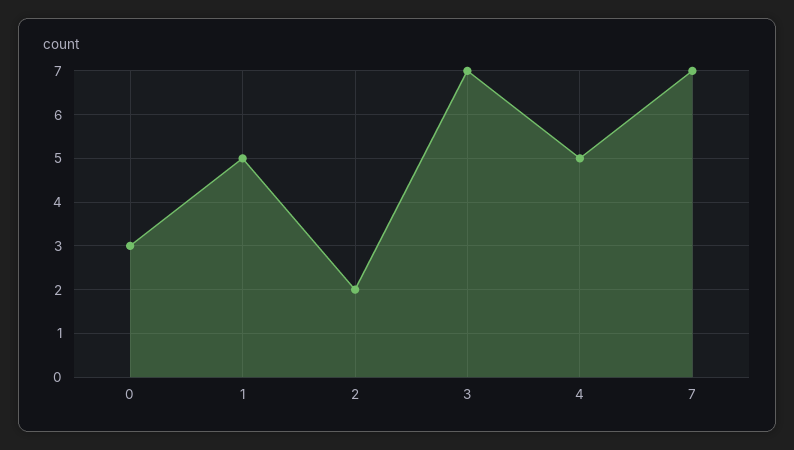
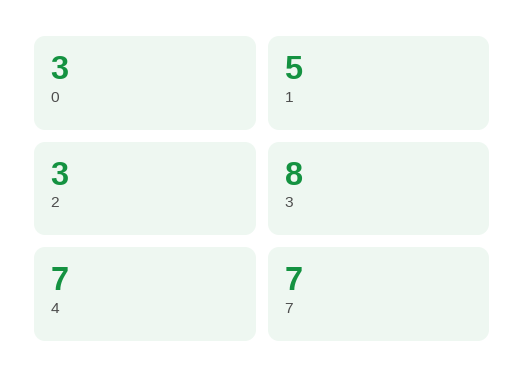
  {
    "0": 3,
    "1": 5,
-   "2": 2,
+   "2": 3,
-   "3": 7,
+   "3": 8,
-   "4": 5,
+   "4": 7,
    "7": 7
  }

